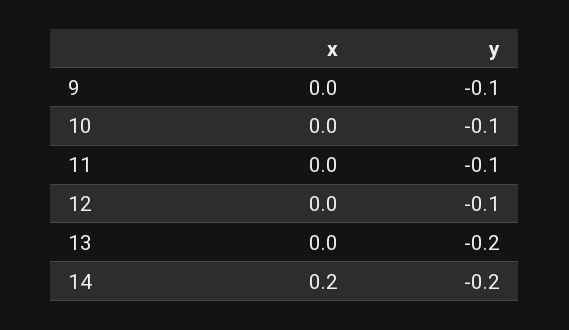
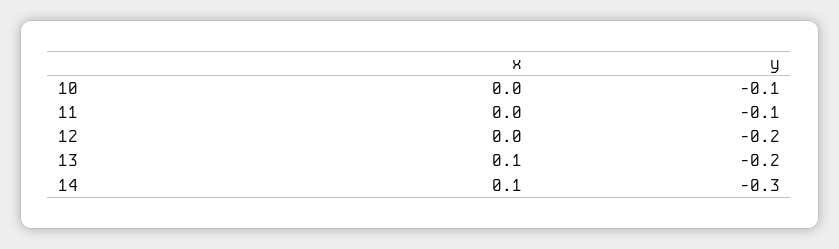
  {
    "x": {
-     "9": 0,
      "10": 0,
      "11": 0,
      "12": 0,
-     "13": 0,
+     "13": 0.1,
-     "14": 0.2
+     "14": 0.1
    },
    "y": {
-     "9": -0.1,
      "10": -0.1,
      "11": -0.1,
-     "12": -0.1,
+     "12": -0.2,
      "13": -0.2,
-     "14": -0.2
+     "14": -0.3
    }
  }

